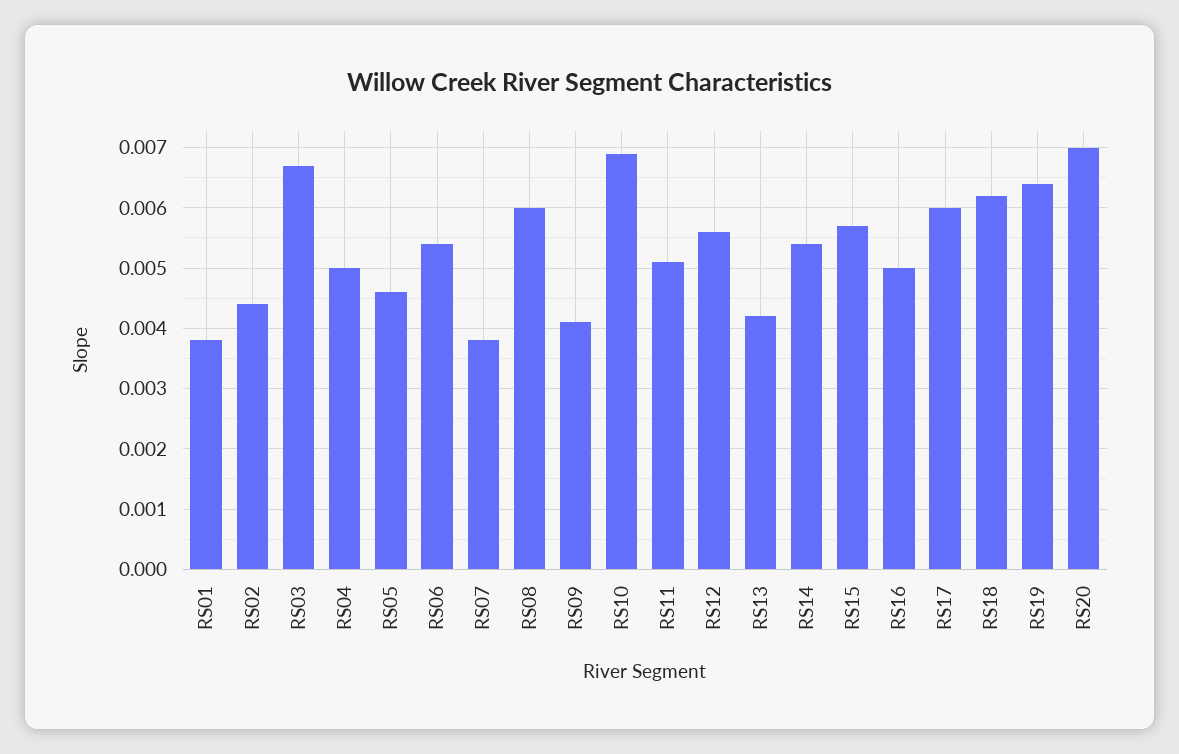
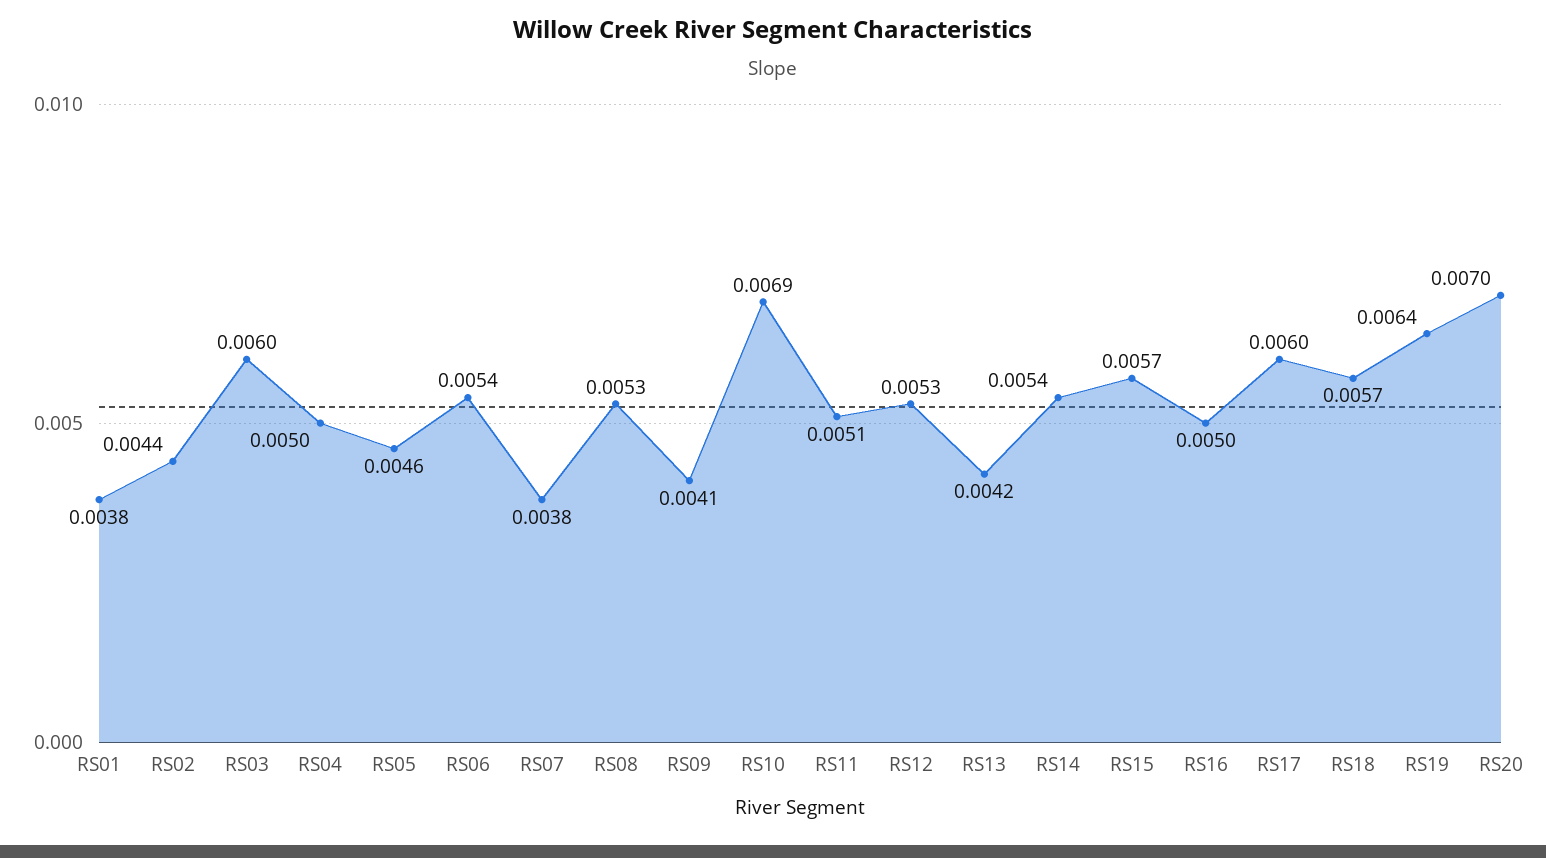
  {
    "RS01": 0.0038,
    "RS02": 0.0044,
-   "RS03": 0.0067,
+   "RS03": 0.006,
    "RS04": 0.005,
    "RS05": 0.0046,
    "RS06": 0.0054,
    "RS07": 0.0038,
-   "RS08": 0.006,
+   "RS08": 0.0053,
    "RS09": 0.0041,
    "RS10": 0.0069,
    "RS11": 0.0051,
-   "RS12": 0.0056,
+   "RS12": 0.0053,
    "RS13": 0.0042,
    "RS14": 0.0054,
    "RS15": 0.0057,
    "RS16": 0.005,
    "RS17": 0.006,
-   "RS18": 0.0062,
+   "RS18": 0.0057,
    "RS19": 0.0064,
    "RS20": 0.007
  }

